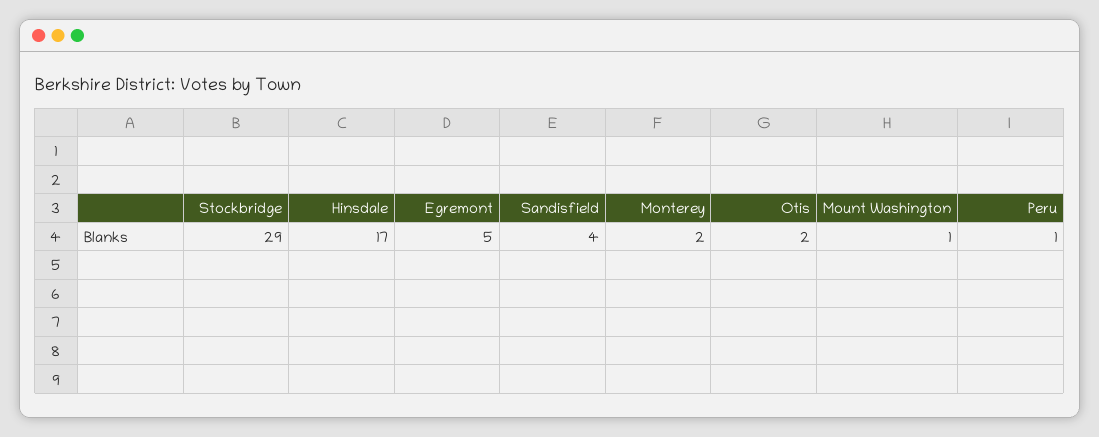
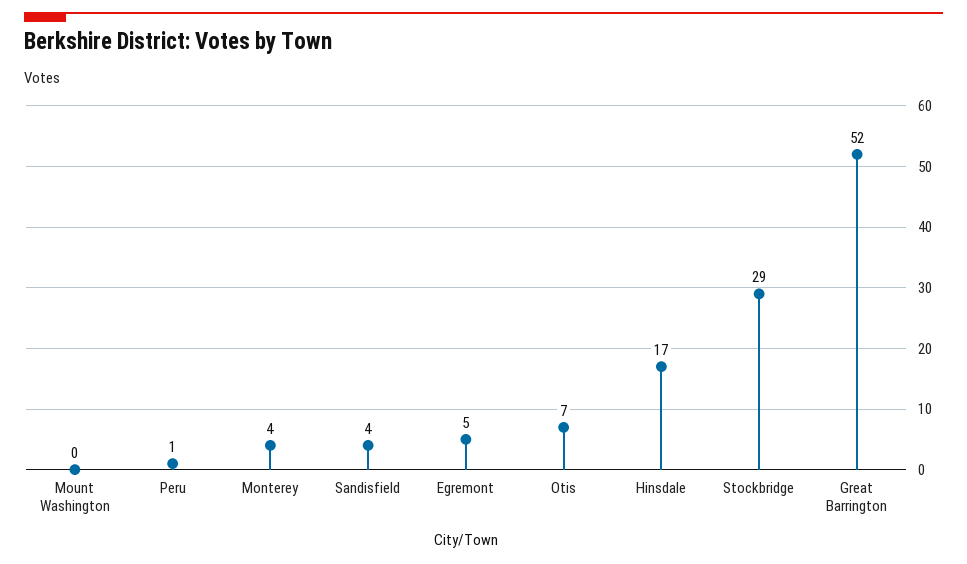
  {
    "Stockbridge": 29,
    "Hinsdale": 17,
    "Egremont": 5,
    "Sandisfield": 4,
-   "Monterey": 2,
+   "Monterey": 4,
-   "Otis": 2,
+   "Otis": 7,
-   "Mount Washington": 1,
+   "Mount Washington": 0,
-   "Peru": 1
+   "Peru": 1,
+   "Great Barrington": 52
  }

